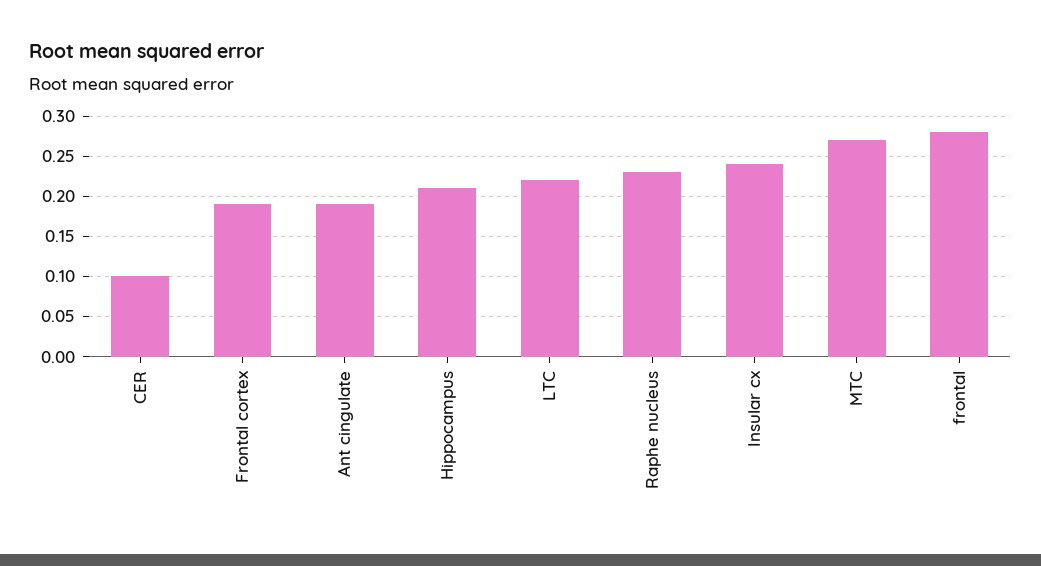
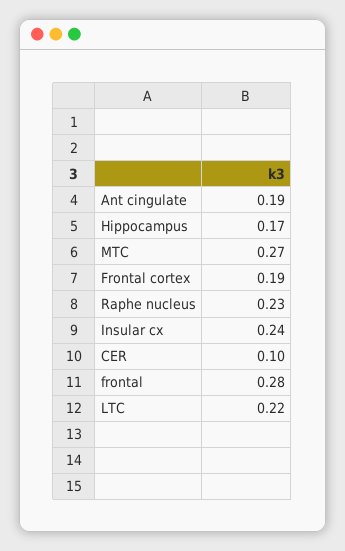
  {
    "CER": 0.1,
    "Frontal cortex": 0.19,
    "Ant cingulate": 0.19,
-   "Hippocampus": 0.21,
+   "Hippocampus": 0.17,
    "LTC": 0.22,
    "Raphe nucleus": 0.23,
    "Insular cx": 0.24,
    "MTC": 0.27,
    "frontal": 0.28
  }

